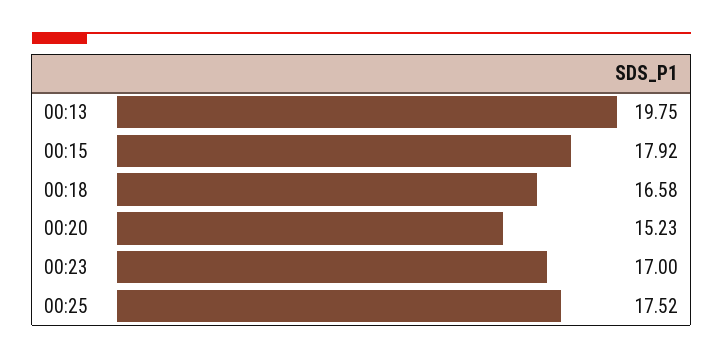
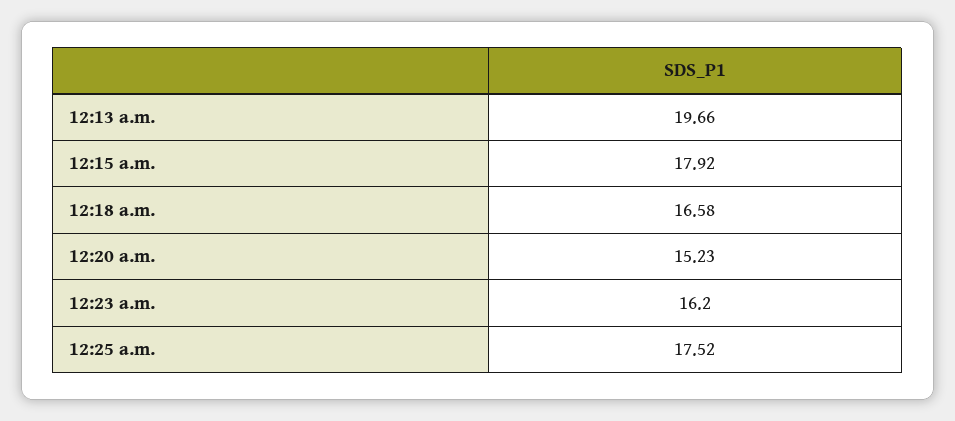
  {
-   "00:13": 19.75,
+   "00:13": 19.66,
    "00:15": 17.92,
    "00:18": 16.58,
    "00:20": 15.23,
-   "00:23": 17,
+   "00:23": 16.2,
    "00:25": 17.52
  }

